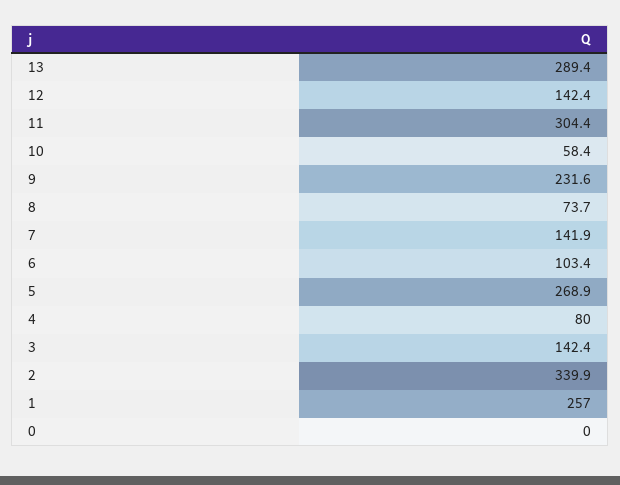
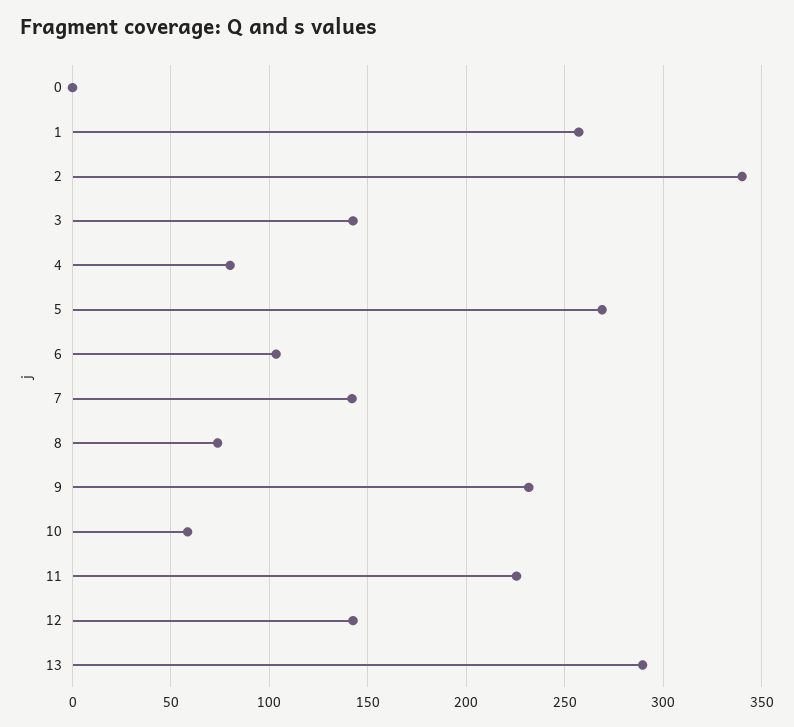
  {
    "13": 289.4,
    "12": 142.4,
-   "11": 304.4,
+   "11": 225,
    "10": 58.4,
    "9": 231.6,
    "8": 73.7,
    "7": 141.9,
    "6": 103.4,
    "5": 268.9,
    "4": 80,
    "3": 142.4,
    "2": 339.9,
    "1": 257,
    "0": 0
  }

